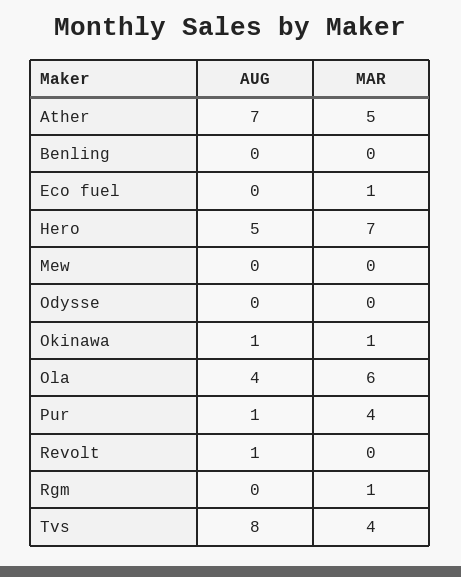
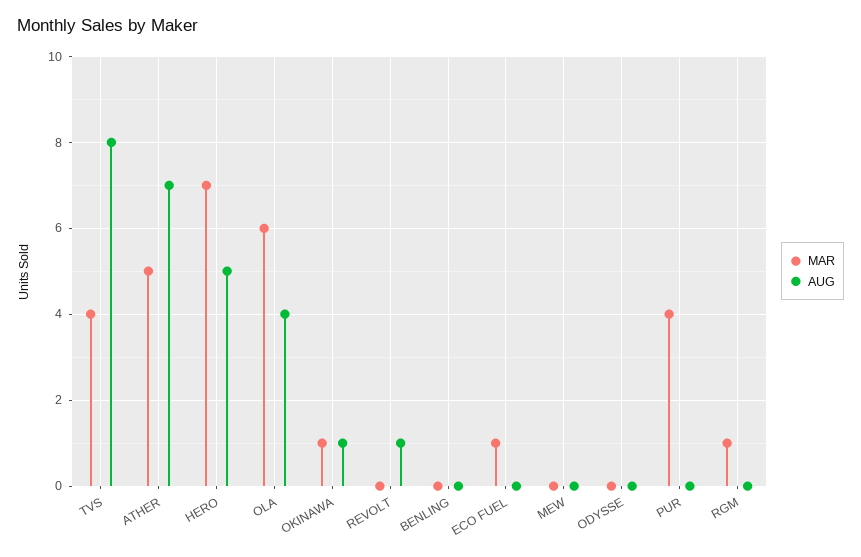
  {
    "AUG": {
      "Ather": 7,
      "Benling": 0,
      "Eco fuel": 0,
      "Hero": 5,
      "Mew": 0,
      "Odysse": 0,
      "Okinawa": 1,
      "Ola": 4,
-     "Pur": 1,
+     "Pur": 0,
      "Revolt": 1,
      "Rgm": 0,
      "Tvs": 8
    },
    "MAR": {
      "Ather": 5,
      "Benling": 0,
      "Eco fuel": 1,
      "Hero": 7,
      "Mew": 0,
      "Odysse": 0,
      "Okinawa": 1,
      "Ola": 6,
      "Pur": 4,
      "Revolt": 0,
      "Rgm": 1,
      "Tvs": 4
    }
  }

